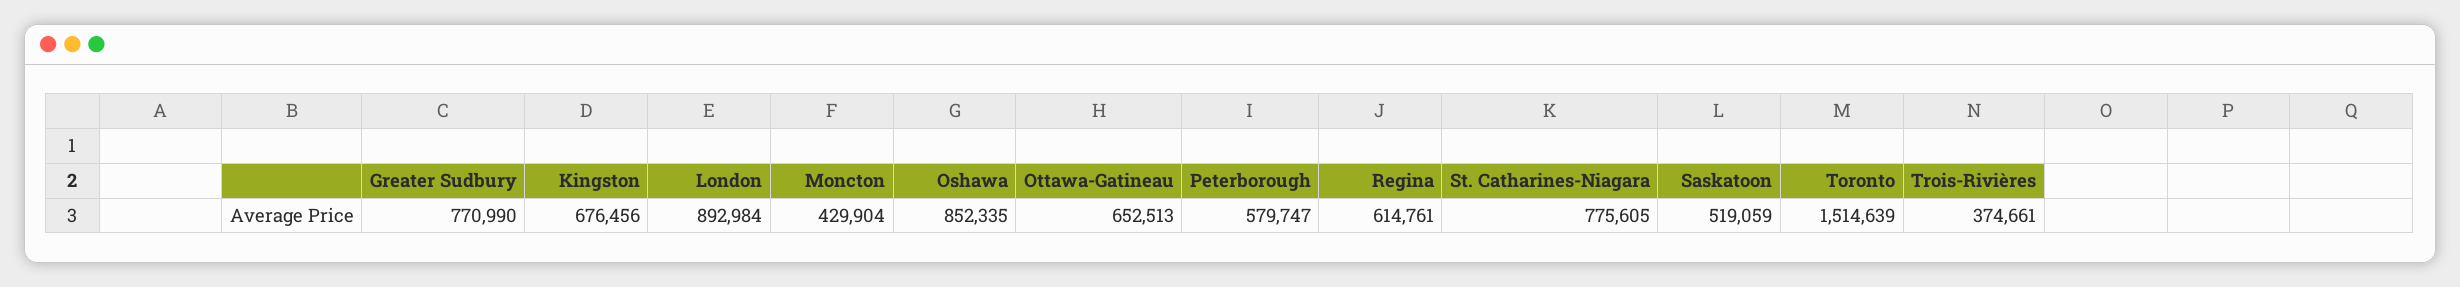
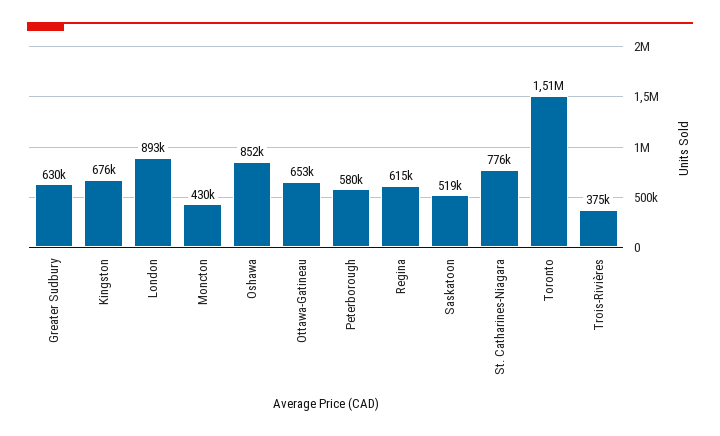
  {
-   "Greater Sudbury": 770990,
+   "Greater Sudbury": 630000,
    "Kingston": 676456,
    "London": 892984,
    "Moncton": 429904,
    "Oshawa": 852335,
    "Ottawa-Gatineau": 652513,
    "Peterborough": 579747,
    "Regina": 614761,
    "St. Catharines-Niagara": 775605,
    "Saskatoon": 519059,
    "Toronto": 1514639,
    "Trois-Rivières": 374661
  }

